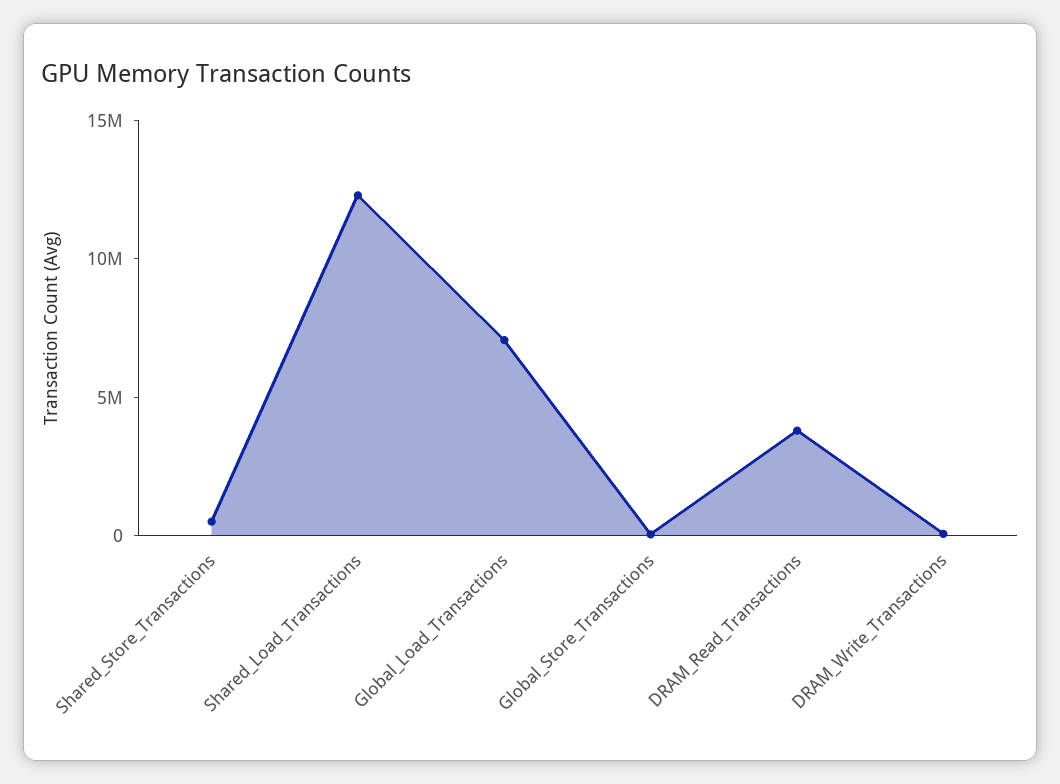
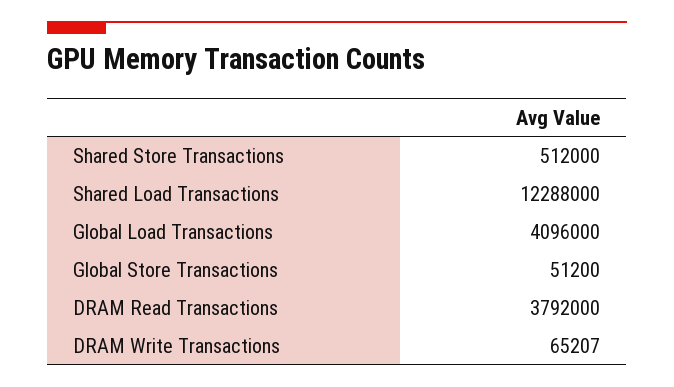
  {
    "Shared_Store_Transactions": 512000,
    "Shared_Load_Transactions": 12288000,
-   "Global_Load_Transactions": 7000000,
+   "Global_Load_Transactions": 4096000,
    "Global_Store_Transactions": 51200,
    "DRAM_Read_Transactions": 3792000,
    "DRAM_Write_Transactions": 65207
  }

